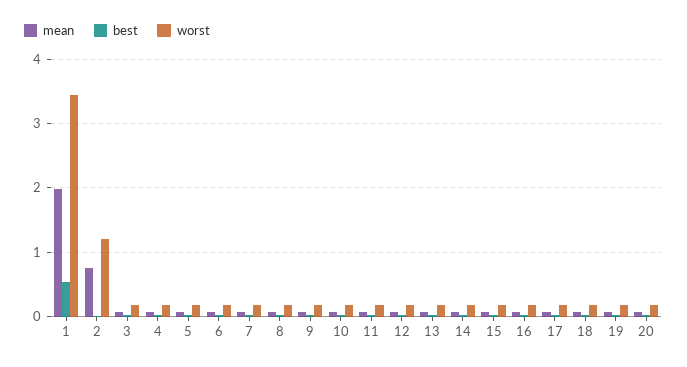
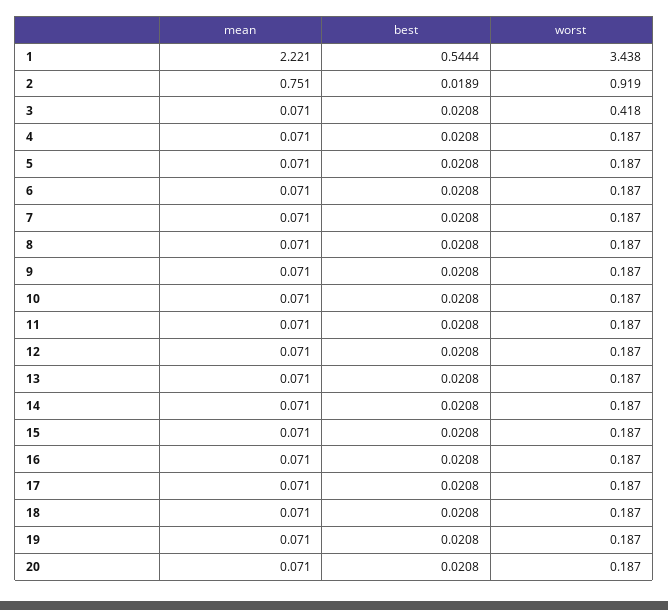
  {
    "mean": {
-     "1": 2,
+     "1": 2.221,
      "2": 0.751,
      "3": 0.071,
      "4": 0.071,
      "5": 0.071,
      "6": 0.071,
      "7": 0.071,
      "8": 0.071,
      "9": 0.071,
      "10": 0.071,
      "11": 0.071,
      "12": 0.071,
      "13": 0.071,
      "14": 0.071,
      "15": 0.071,
      "16": 0.071,
      "17": 0.071,
      "18": 0.071,
      "19": 0.071,
      "20": 0.071
    },
    "best": {
      "1": 0.5444,
      "2": 0.0189,
      "3": 0.0208,
      "4": 0.0208,
      "5": 0.0208,
      "6": 0.0208,
      "7": 0.0208,
      "8": 0.0208,
      "9": 0.0208,
      "10": 0.0208,
      "11": 0.0208,
      "12": 0.0208,
      "13": 0.0208,
      "14": 0.0208,
      "15": 0.0208,
      "16": 0.0208,
      "17": 0.0208,
      "18": 0.0208,
      "19": 0.0208,
      "20": 0.0208
    },
    "worst": {
      "1": 3.438,
-     "2": 1.2,
+     "2": 0.919,
-     "3": 0.2,
+     "3": 0.418,
      "4": 0.187,
      "5": 0.187,
      "6": 0.187,
      "7": 0.187,
      "8": 0.187,
      "9": 0.187,
      "10": 0.187,
      "11": 0.187,
      "12": 0.187,
      "13": 0.187,
      "14": 0.187,
      "15": 0.187,
      "16": 0.187,
      "17": 0.187,
      "18": 0.187,
      "19": 0.187,
      "20": 0.187
    }
  }

